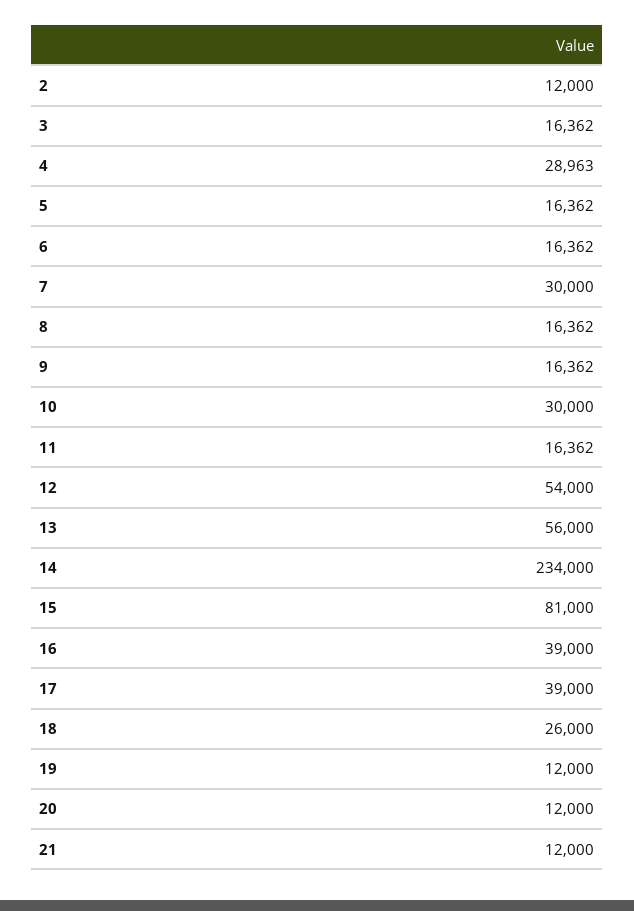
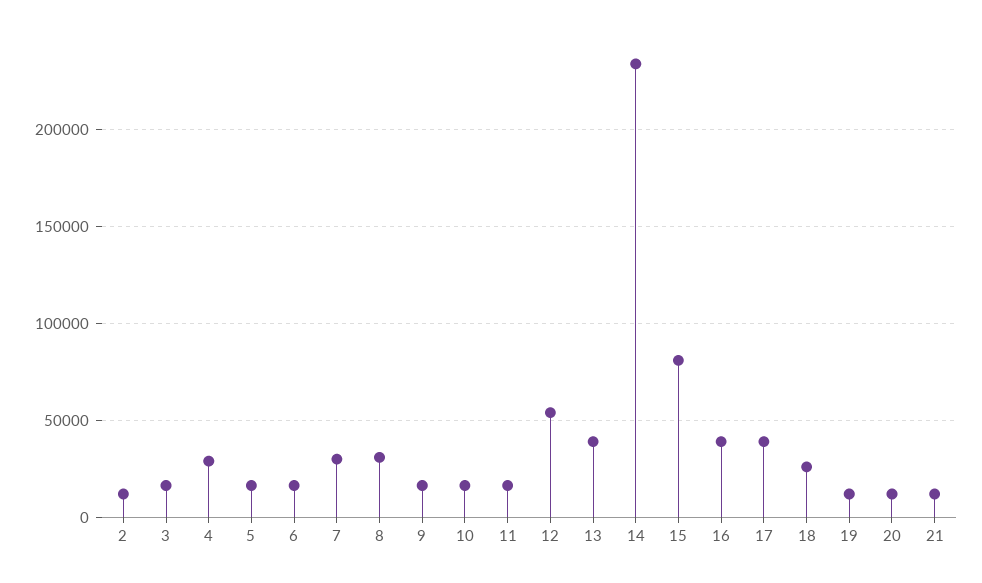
  {
    "2": 12000,
    "3": 16362,
    "4": 28963,
    "5": 16362,
    "6": 16362,
    "7": 30000,
-   "8": 16362,
+   "8": 30000,
    "9": 16362,
-   "10": 30000,
+   "10": 15000,
    "11": 16362,
    "12": 54000,
-   "13": 56000,
+   "13": 40000,
    "14": 234000,
    "15": 81000,
    "16": 39000,
    "17": 39000,
    "18": 26000,
    "19": 12000,
    "20": 12000,
    "21": 12000
  }

